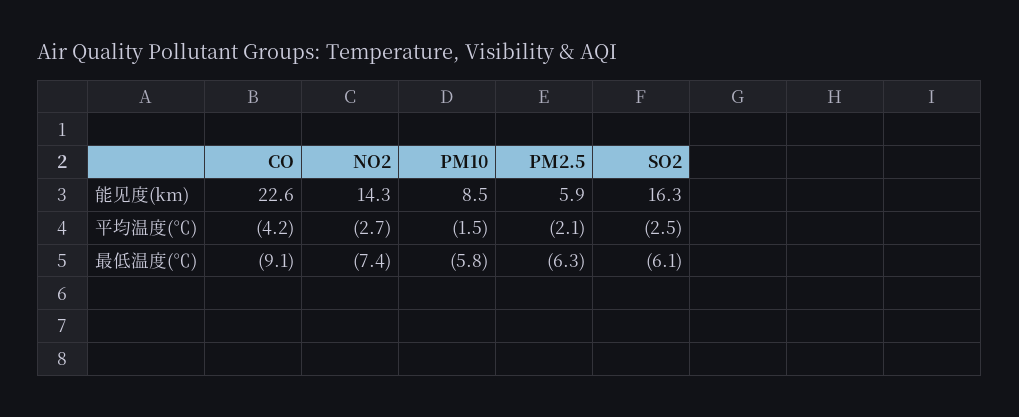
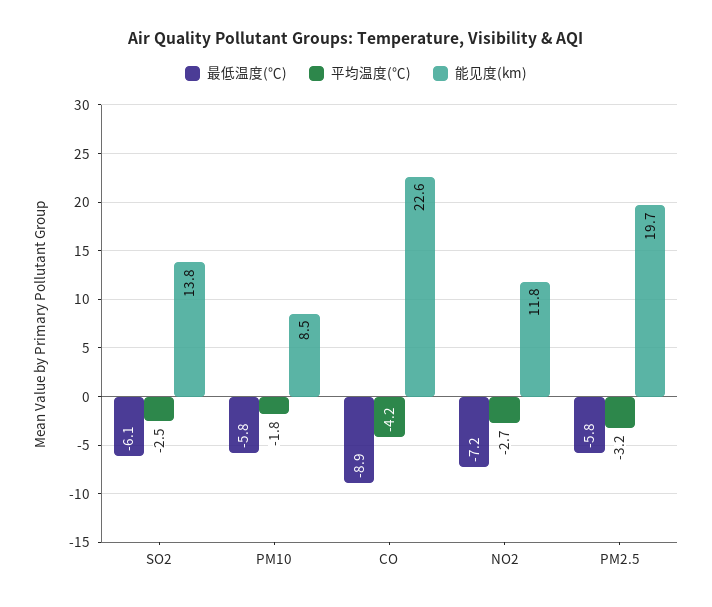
  {
    "能见度(km)": {
      "CO": 22.6,
-     "NO2": 14.3,
+     "NO2": 11.8,
      "PM10": 8.5,
-     "PM2.5": 5.9,
+     "PM2.5": 19.7,
-     "SO2": 16.3
+     "SO2": 13.8
    },
    "平均温度(℃)": {
      "CO": -4.2,
      "NO2": -2.7,
-     "PM10": -1.5,
+     "PM10": -1.8,
-     "PM2.5": -2.1,
+     "PM2.5": -3.2,
      "SO2": -2.5
    },
    "最低温度(℃)": {
-     "CO": -9.1,
+     "CO": -8.9,
-     "NO2": -7.4,
+     "NO2": -7.2,
      "PM10": -5.8,
-     "PM2.5": -6.3,
+     "PM2.5": -5.8,
      "SO2": -6.1
    }
  }

